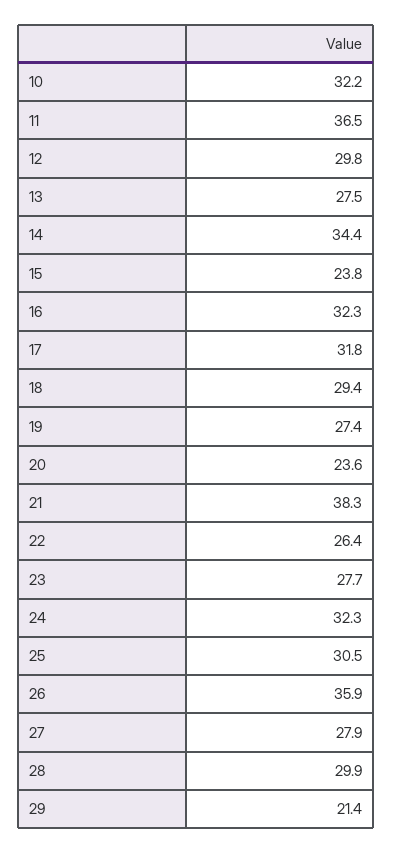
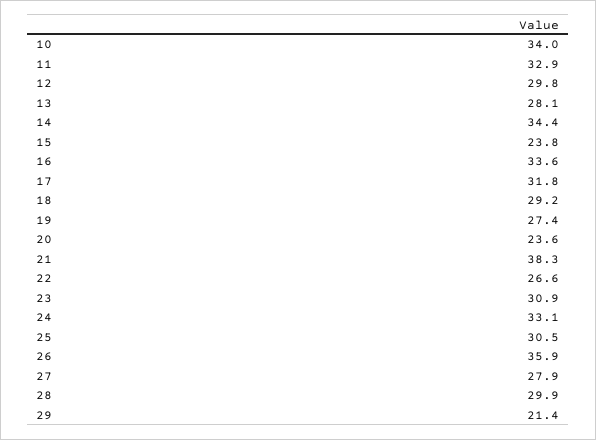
  {
-   "10": 32.2,
+   "10": 34,
-   "11": 36.5,
+   "11": 32.9,
    "12": 29.8,
-   "13": 27.5,
+   "13": 28.1,
    "14": 34.4,
    "15": 23.8,
-   "16": 32.3,
+   "16": 33.6,
    "17": 31.8,
-   "18": 29.4,
+   "18": 29.2,
    "19": 27.4,
    "20": 23.6,
    "21": 38.3,
-   "22": 26.4,
+   "22": 26.6,
-   "23": 27.7,
+   "23": 30.9,
-   "24": 32.3,
+   "24": 33.1,
    "25": 30.5,
    "26": 35.9,
    "27": 27.9,
    "28": 29.9,
    "29": 21.4
  }

